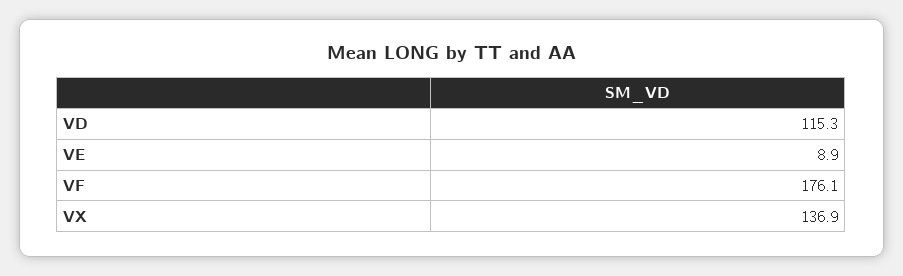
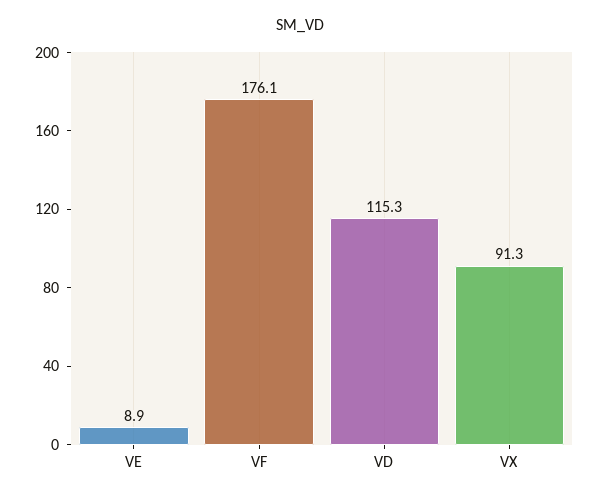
  {
    "VD": 115.3,
    "VE": 8.9,
    "VF": 176.1,
-   "VX": 136.9
+   "VX": 91.3
  }

